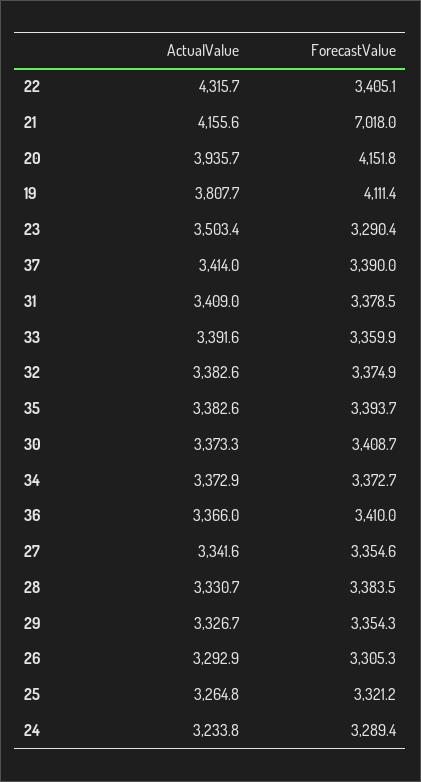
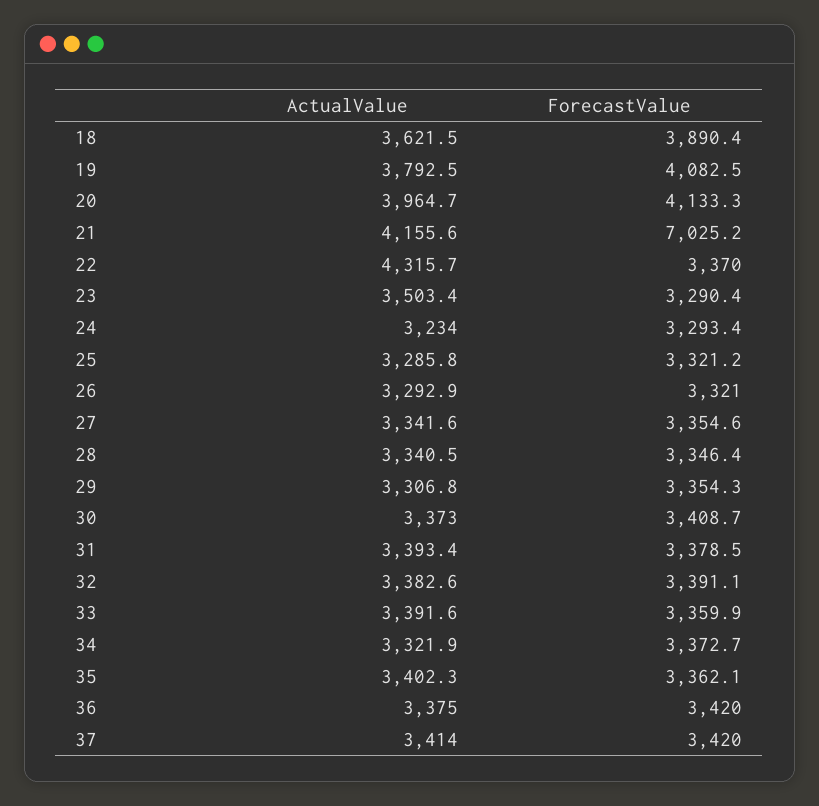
  {
    "ActualValue": {
      "22": 4315.7,
      "21": 4155.6,
-     "20": 3935.7,
+     "20": 3964.7,
-     "19": 3807.7,
+     "19": 3792.5,
      "23": 3503.4,
      "37": 3414,
-     "31": 3409,
+     "31": 3393.4,
      "33": 3391.6,
      "32": 3382.6,
-     "35": 3382.6,
+     "35": 3402.3,
-     "30": 3373.3,
+     "30": 3373,
-     "34": 3372.9,
+     "34": 3321.9,
-     "36": 3366,
+     "36": 3375,
      "27": 3341.6,
-     "28": 3330.7,
+     "28": 3340.5,
-     "29": 3326.7,
+     "29": 3306.8,
      "26": 3292.9,
-     "25": 3264.8,
+     "25": 3285.8,
-     "24": 3233.8
+     "24": 3234,
+     "18": 3621.5
    },
    "ForecastValue": {
-     "22": 3405.1,
+     "22": 3370,
-     "21": 7018,
+     "21": 7025.2,
-     "20": 4151.8,
+     "20": 4133.3,
-     "19": 4111.4,
+     "19": 4082.5,
      "23": 3290.4,
-     "37": 3390,
+     "37": 3420,
      "31": 3378.5,
      "33": 3359.9,
-     "32": 3374.9,
+     "32": 3391.1,
-     "35": 3393.7,
+     "35": 3362.1,
      "30": 3408.7,
      "34": 3372.7,
-     "36": 3410,
+     "36": 3420,
      "27": 3354.6,
-     "28": 3383.5,
+     "28": 3346.4,
      "29": 3354.3,
-     "26": 3305.3,
+     "26": 3321,
      "25": 3321.2,
-     "24": 3289.4
+     "24": 3293.4,
+     "18": 3890.4
    }
  }

